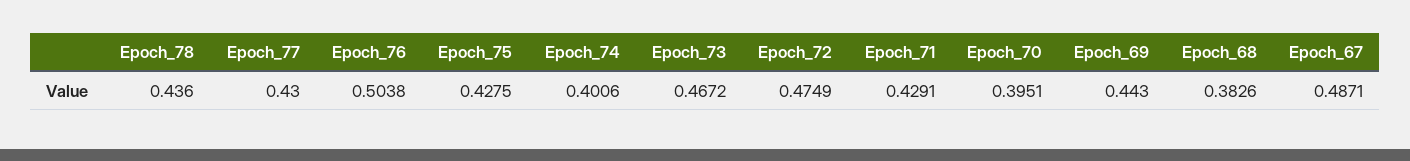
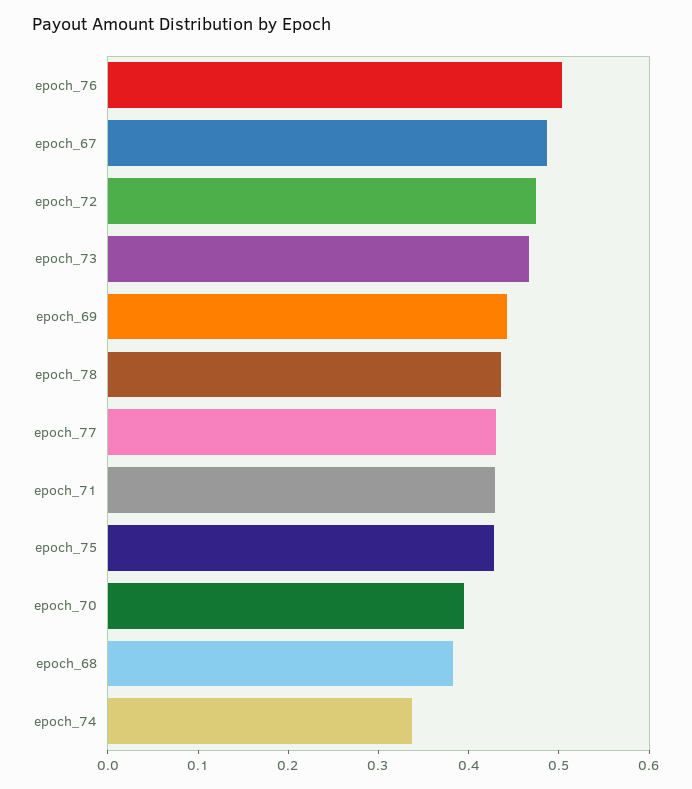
  {
    "Epoch_78": 0.436,
    "Epoch_77": 0.43,
    "Epoch_76": 0.5038,
    "Epoch_75": 0.4275,
-   "Epoch_74": 0.4006,
+   "Epoch_74": 0.34,
    "Epoch_73": 0.4672,
    "Epoch_72": 0.4749,
    "Epoch_71": 0.4291,
    "Epoch_70": 0.3951,
    "Epoch_69": 0.443,
    "Epoch_68": 0.3826,
    "Epoch_67": 0.4871
  }

